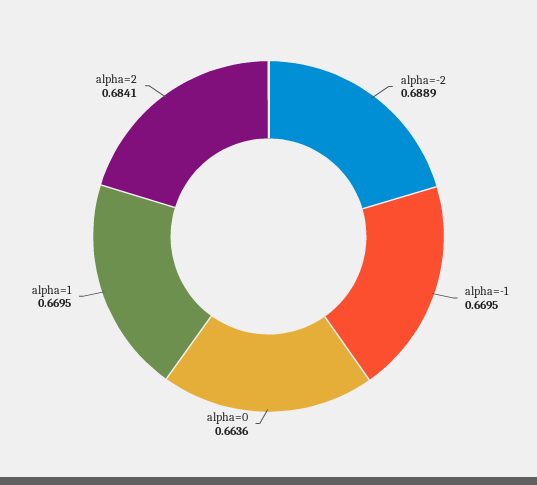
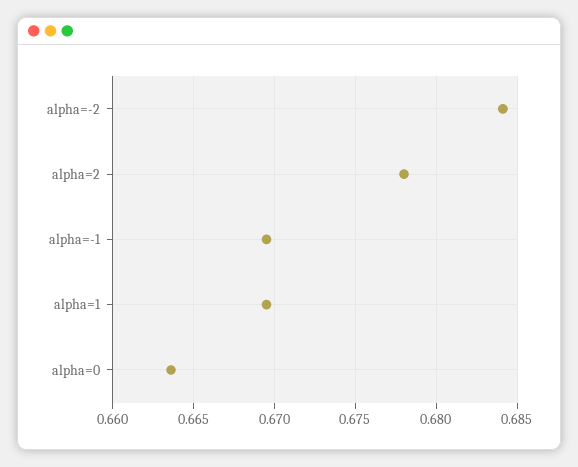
  {
-   "alpha=-2": 0.6889,
+   "alpha=-2": 0.684,
    "alpha=-1": 0.6695,
    "alpha=0": 0.6636,
    "alpha=1": 0.6695,
-   "alpha=2": 0.6841
+   "alpha=2": 0.678
  }

